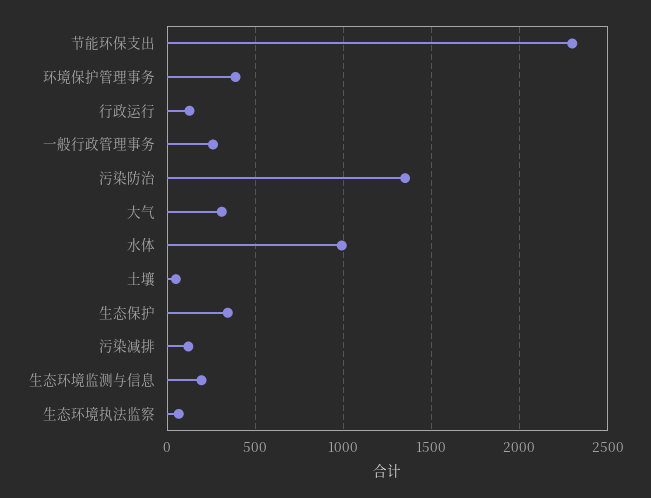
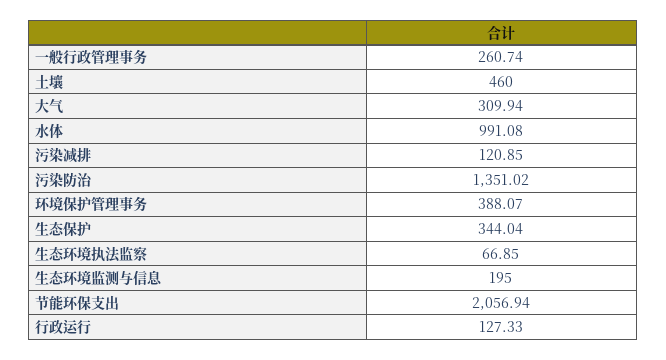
  {
-   "节能环保支出": 2300,
+   "节能环保支出": 2056.94,
    "环境保护管理事务": 388.07,
    "行政运行": 127.33,
    "一般行政管理事务": 260.74,
    "污染防治": 1351.02,
    "大气": 309.94,
    "水体": 991.08,
-   "土壤": 50,
+   "土壤": 460,
    "生态保护": 344.04,
    "污染减排": 120.85,
    "生态环境监测与信息": 195,
    "生态环境执法监察": 66.85
  }

